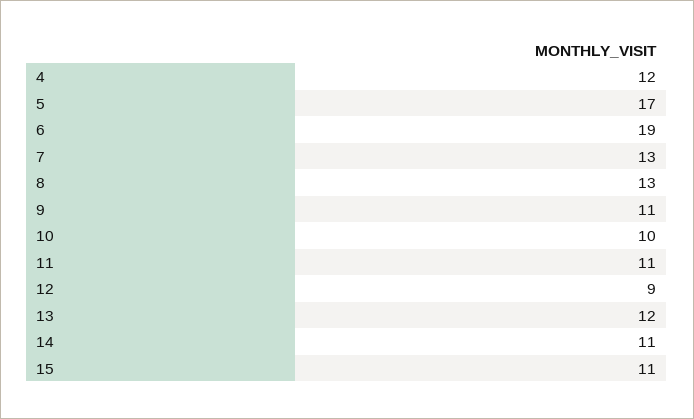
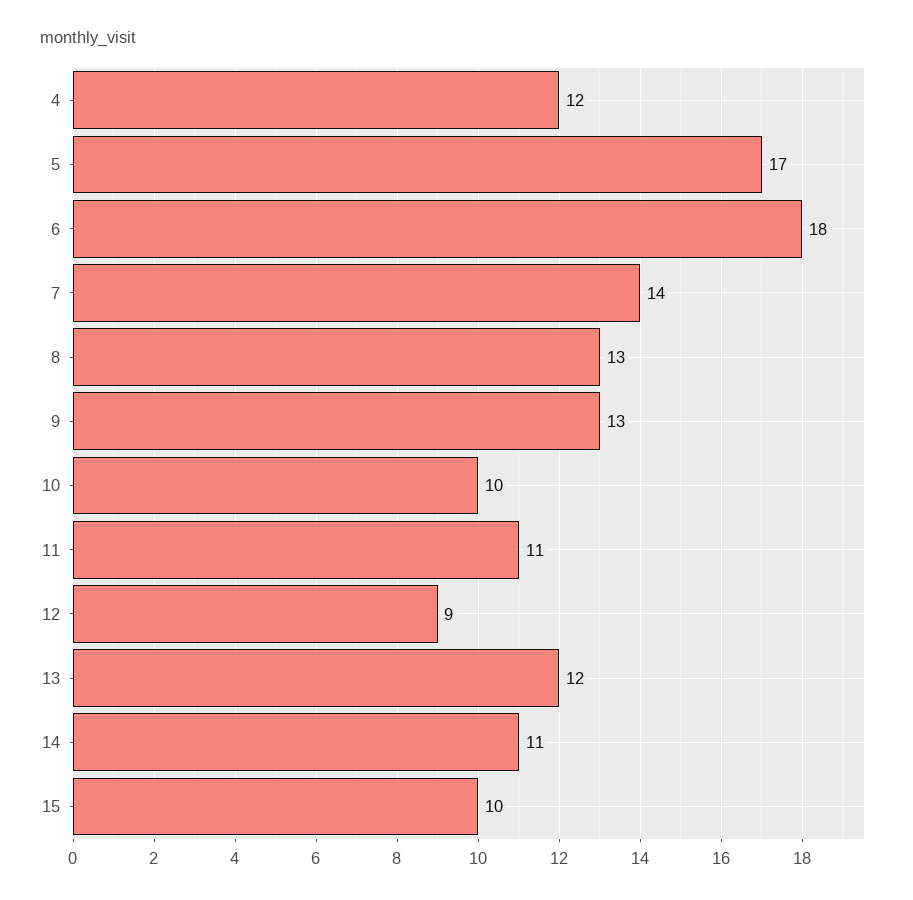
  {
    "4": 12,
    "5": 17,
-   "6": 19,
+   "6": 18,
-   "7": 13,
+   "7": 14,
    "8": 13,
-   "9": 11,
+   "9": 13,
    "10": 10,
    "11": 11,
    "12": 9,
    "13": 12,
    "14": 11,
-   "15": 11
+   "15": 10
  }

